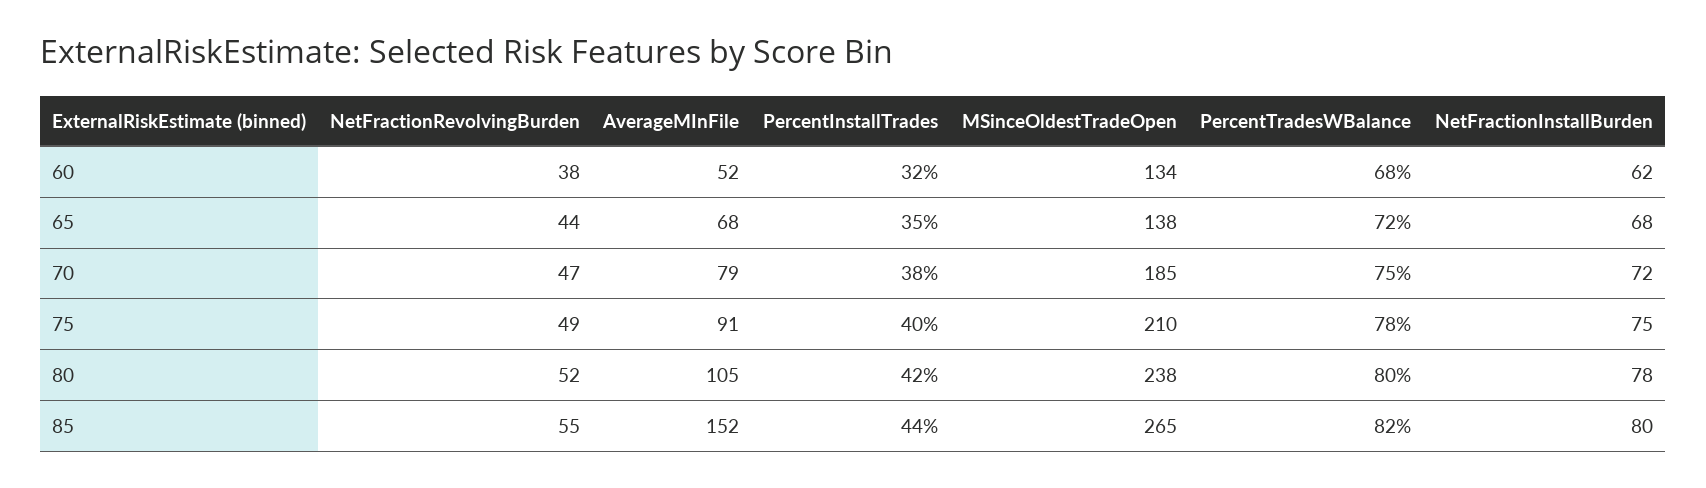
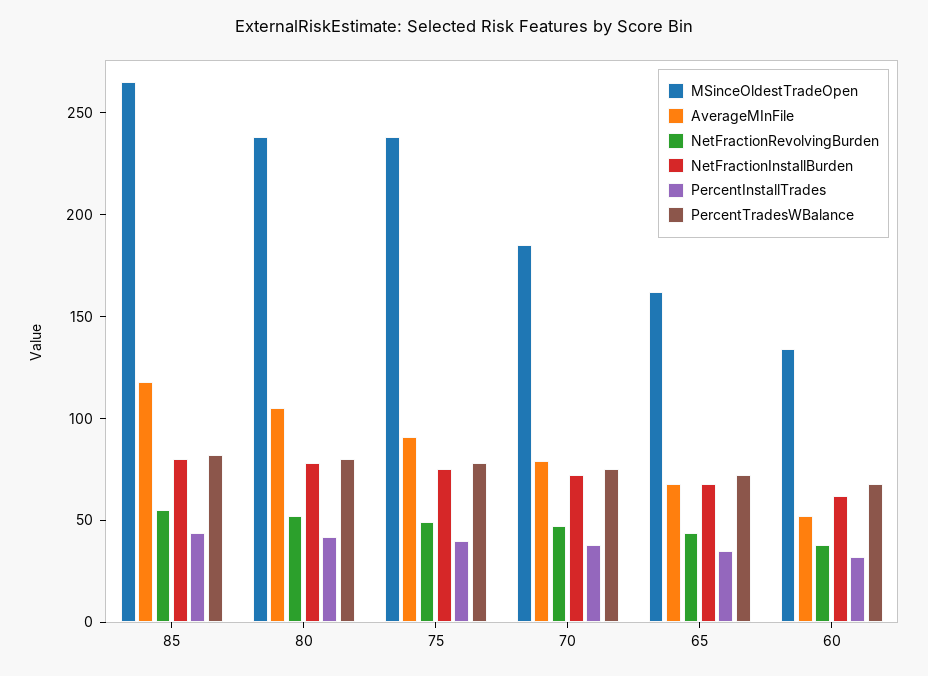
  {
    "NetFractionRevolvingBurden": {
      "60": 38,
      "65": 44,
      "70": 47,
      "75": 49,
      "80": 52,
      "85": 55
    },
    "AverageMInFile": {
      "60": 52,
      "65": 68,
      "70": 79,
      "75": 91,
      "80": 105,
-     "85": 152
+     "85": 120
    },
    "PercentInstallTrades": {
      "60": 32,
      "65": 35,
      "70": 38,
      "75": 40,
      "80": 42,
      "85": 44
    },
    "MSinceOldestTradeOpen": {
      "60": 134,
-     "65": 138,
+     "65": 160,
      "70": 185,
-     "75": 210,
+     "75": 240,
      "80": 238,
      "85": 265
    },
    "PercentTradesWBalance": {
      "60": 68,
      "65": 72,
      "70": 75,
      "75": 78,
      "80": 80,
      "85": 82
    },
    "NetFractionInstallBurden": {
      "60": 62,
      "65": 68,
      "70": 72,
      "75": 75,
      "80": 78,
      "85": 80
    }
  }

